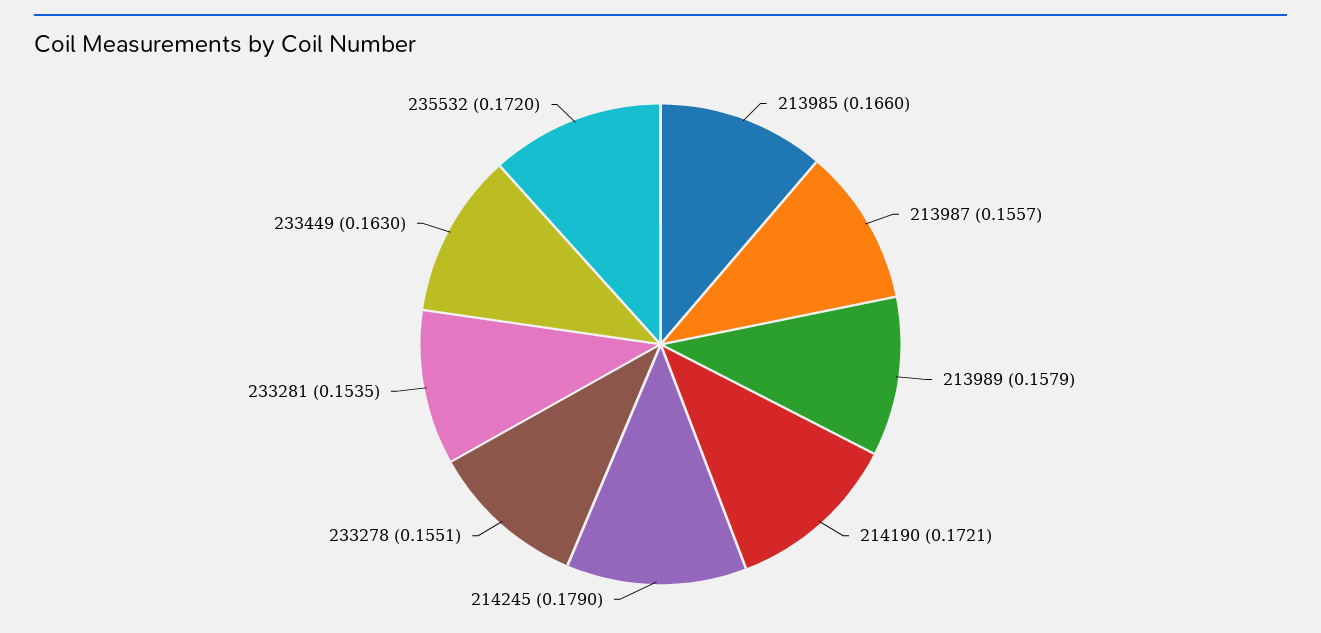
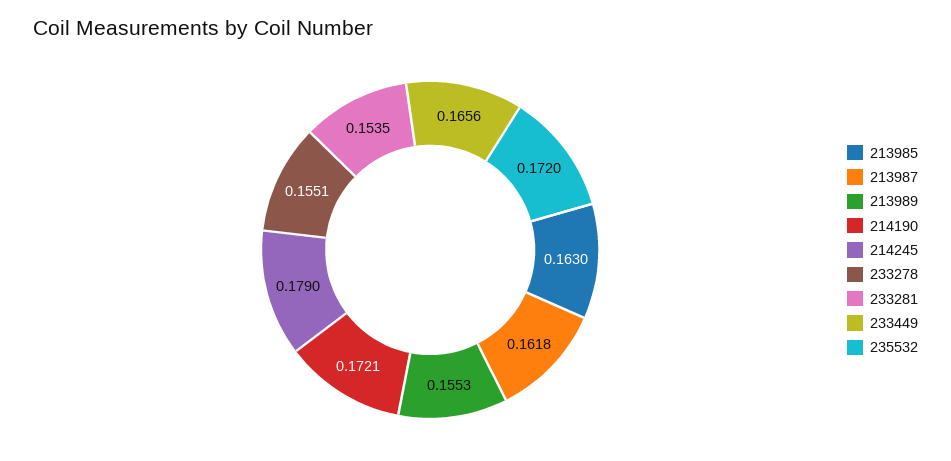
  {
-   "213985": 0.166,
+   "213985": 0.163,
-   "213987": 0.1557,
+   "213987": 0.1618,
-   "213989": 0.1579,
+   "213989": 0.1553,
    "214190": 0.1721,
    "214245": 0.179,
    "233278": 0.1551,
    "233281": 0.1535,
-   "233449": 0.163,
+   "233449": 0.1656,
    "235532": 0.172
  }

